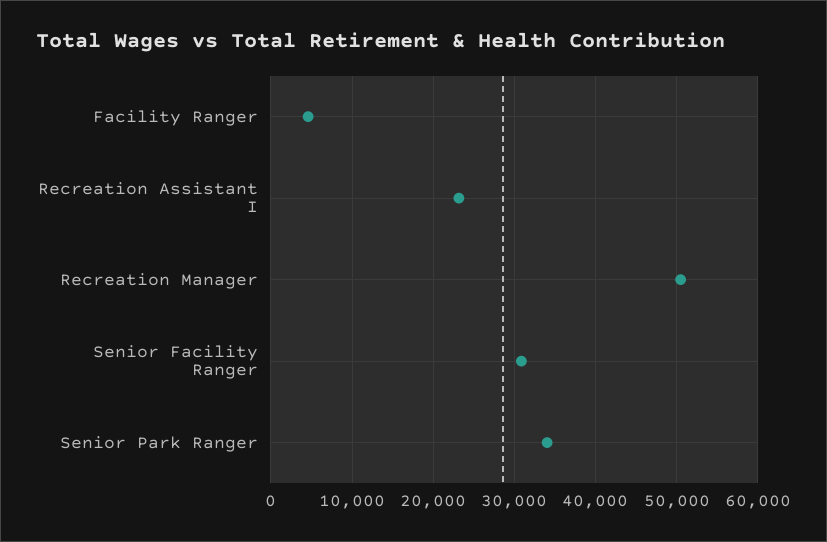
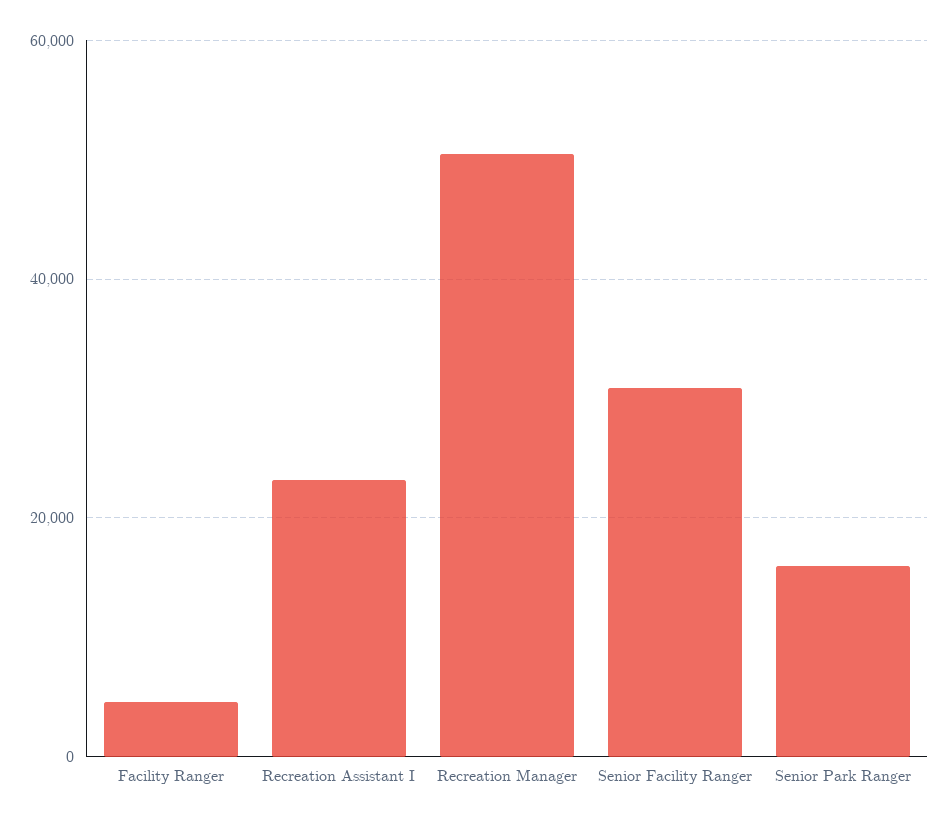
  {
    "Facility Ranger": 5000,
    "Recreation Assistant I": 23000,
    "Recreation Manager": 51000,
    "Senior Facility Ranger": 31000,
-   "Senior Park Ranger": 34000
+   "Senior Park Ranger": 16000
  }

